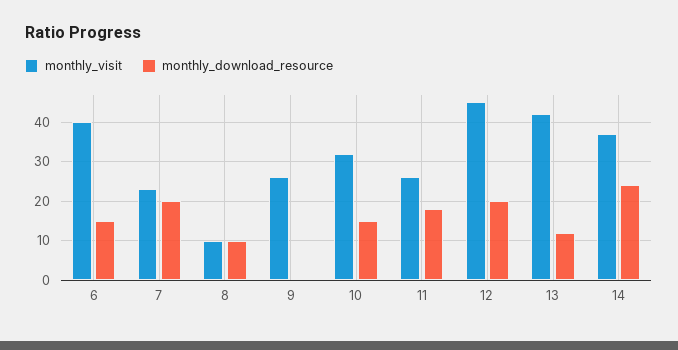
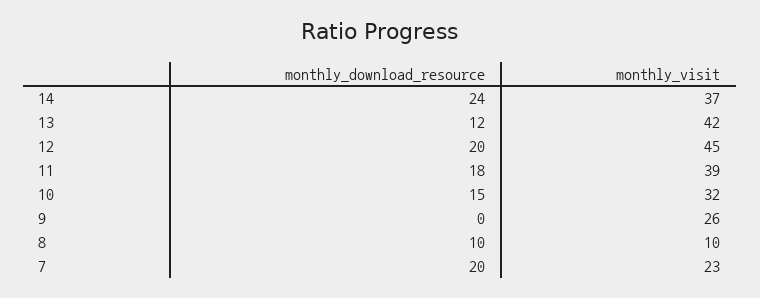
  {
    "monthly_visit": {
-     "6": 40,
      "7": 23,
      "8": 10,
      "9": 26,
      "10": 32,
-     "11": 25,
+     "11": 39,
      "12": 45,
      "13": 42,
      "14": 37
    },
    "monthly_download_resource": {
-     "6": 15,
      "7": 20,
      "8": 10,
      "9": 0,
      "10": 15,
      "11": 18,
      "12": 20,
      "13": 12,
      "14": 24
    }
  }

